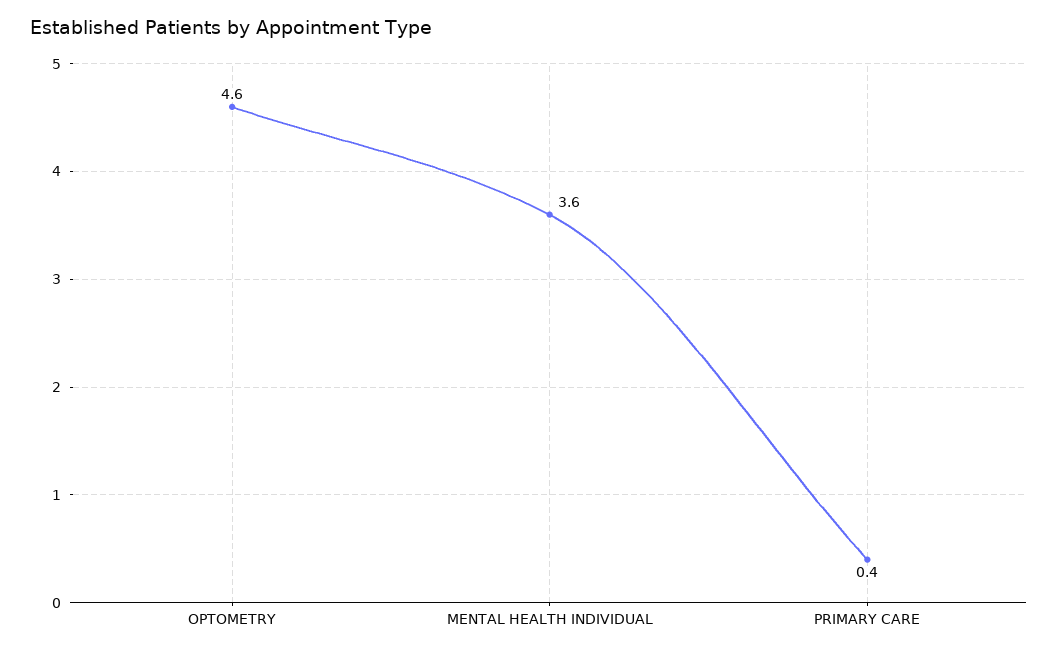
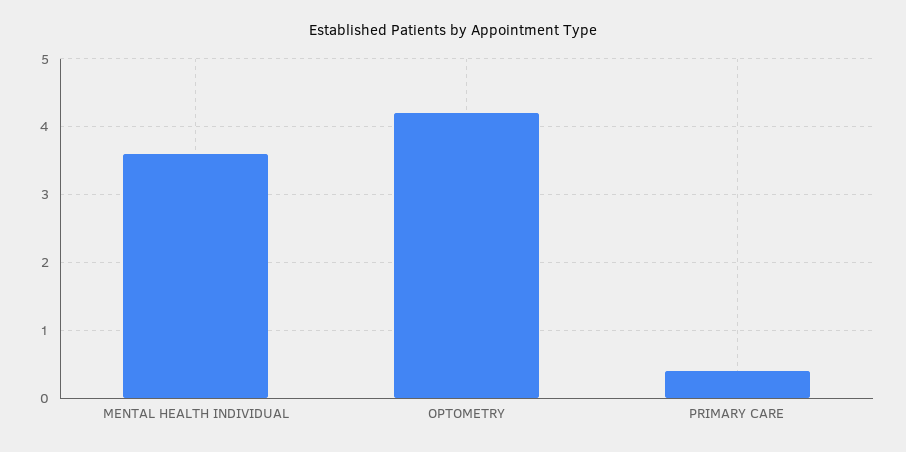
  {
-   "OPTOMETRY": 4.6,
+   "OPTOMETRY": 4.2,
    "MENTAL HEALTH INDIVIDUAL": 3.6,
    "PRIMARY CARE": 0.4
  }

